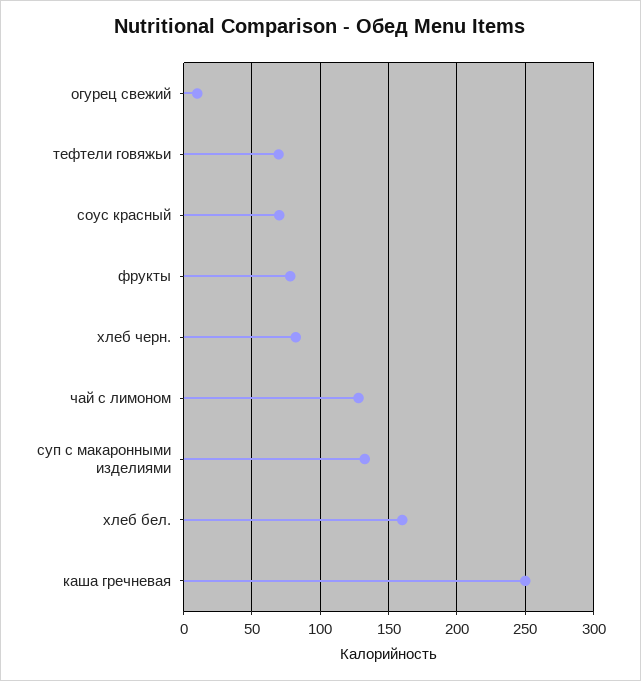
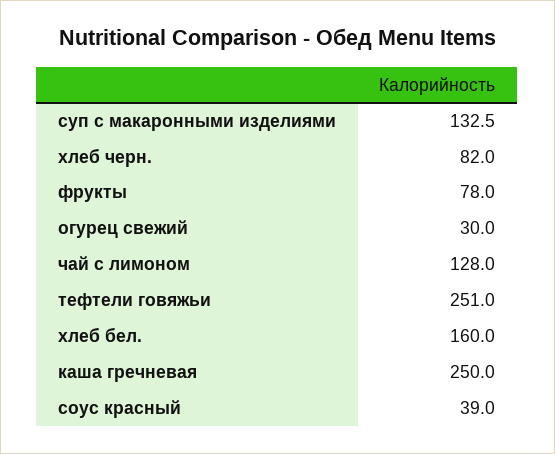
  {
-   "огурец свежий": 10,
+   "огурец свежий": 30,
-   "тефтели говяжьи": 70,
+   "тефтели говяжьи": 251,
-   "соус красный": 70,
+   "соус красный": 39,
    "фрукты": 78,
    "хлеб черн.": 82,
    "чай с лимоном": 128,
    "суп с макаронными изделиями": 132.5,
    "хлеб бел.": 160,
    "каша гречневая": 250
  }

